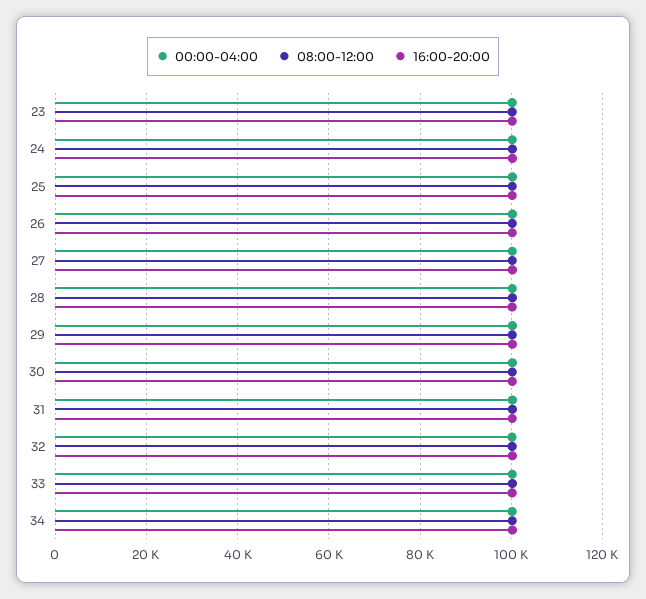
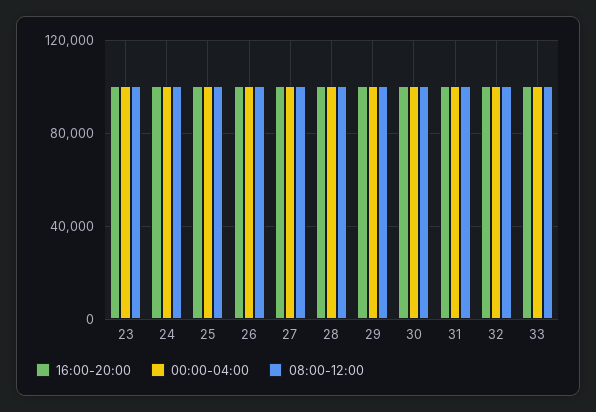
  {
    "00:00-04:00": {
      "23": 100000,
      "24": 100000,
      "25": 100000,
      "26": 100000,
      "27": 100000,
      "28": 100000,
      "29": 100000,
      "30": 100000,
      "31": 100000,
      "32": 100000,
-     "33": 100000,
+     "33": 100000
-     "34": 100000
    },
    "08:00-12:00": {
      "23": 100000,
      "24": 100000,
      "25": 100000,
      "26": 100000,
      "27": 100000,
      "28": 100000,
      "29": 100000,
      "30": 100000,
      "31": 100000,
      "32": 100000,
-     "33": 100000,
+     "33": 100000
-     "34": 100000
    },
    "16:00-20:00": {
      "23": 100000,
      "24": 100000,
      "25": 100000,
      "26": 100000,
      "27": 100000,
      "28": 100000,
      "29": 100000,
      "30": 100000,
      "31": 100000,
      "32": 100000,
-     "33": 100000,
+     "33": 100000
-     "34": 100000
    }
  }

